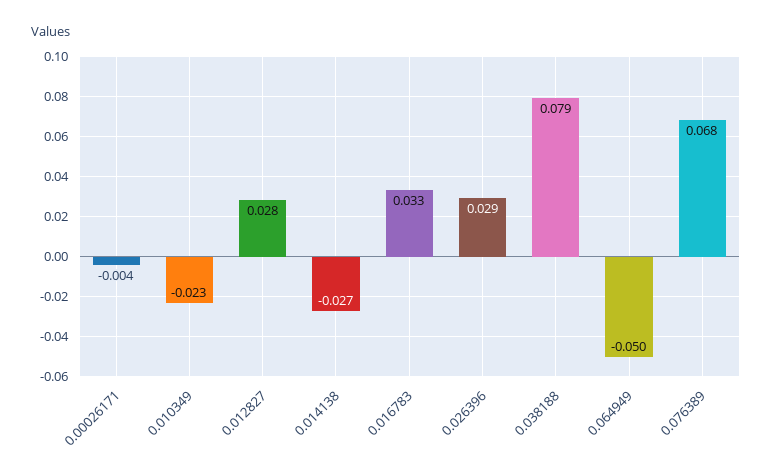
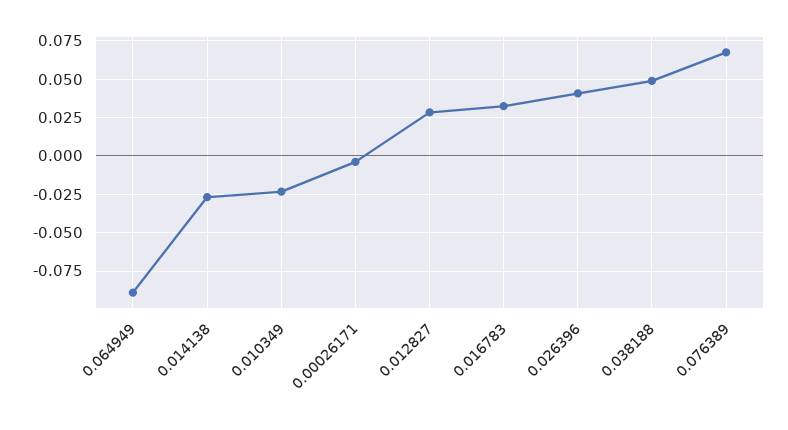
  {
    "0.00026171": -0.004,
    "0.010349": -0.023,
    "0.012827": 0.028,
    "0.014138": -0.027,
    "0.016783": 0.033,
-   "0.026396": 0.029,
+   "0.026396": 0.04,
-   "0.038188": 0.079,
+   "0.038188": 0.05,
-   "0.064949": -0.05,
+   "0.064949": -0.09,
    "0.076389": 0.068
  }

